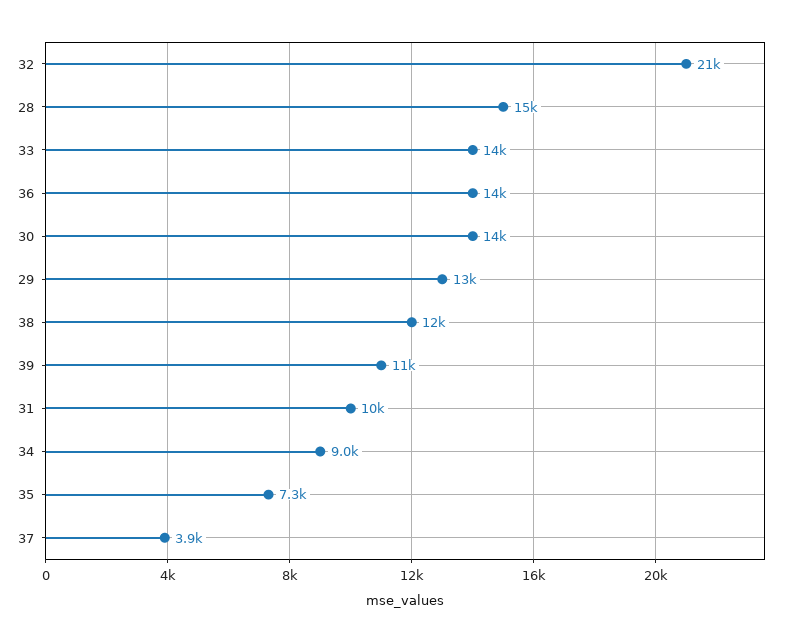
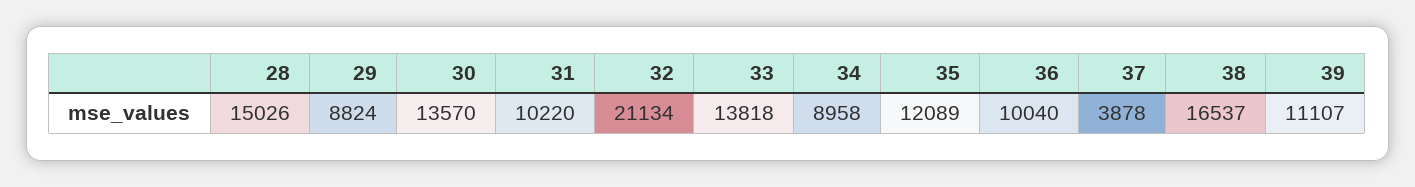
  {
    "32": 21134,
    "28": 15026,
    "33": 13818,
-   "36": 14000,
+   "36": 10040,
    "30": 13570,
-   "29": 13000,
+   "29": 8824,
-   "38": 12000,
+   "38": 16537,
    "39": 11107,
    "31": 10220,
    "34": 8958,
-   "35": 7300,
+   "35": 12089,
    "37": 3878
  }

